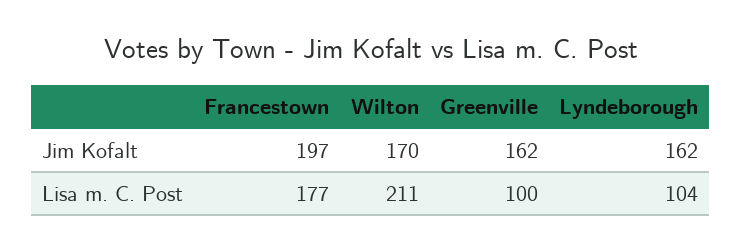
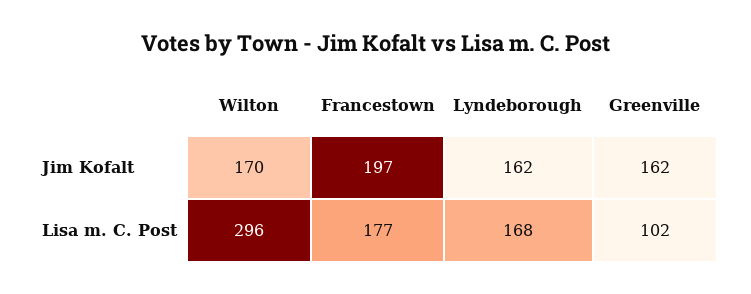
  {
    "Francestown": {
      "Jim Kofalt": 197,
      "Lisa m. C. Post": 177
    },
    "Wilton": {
      "Jim Kofalt": 170,
-     "Lisa m. C. Post": 211
+     "Lisa m. C. Post": 296
    },
    "Greenville": {
      "Jim Kofalt": 162,
-     "Lisa m. C. Post": 100
+     "Lisa m. C. Post": 102
    },
    "Lyndeborough": {
      "Jim Kofalt": 162,
-     "Lisa m. C. Post": 104
+     "Lisa m. C. Post": 168
    }
  }

